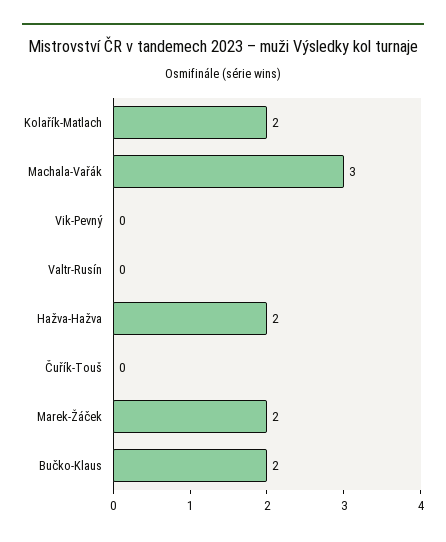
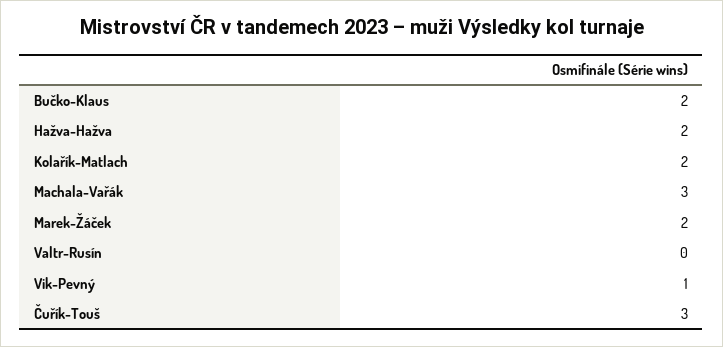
  {
    "Kolařík-Matlach": 2,
    "Machala-Vařák": 3,
-   "Vik-Pevný": 0,
+   "Vik-Pevný": 1,
    "Valtr-Rusín": 0,
    "Hažva-Hažva": 2,
-   "Čuřík-Touš": 0,
+   "Čuřík-Touš": 3,
    "Marek-Žáček": 2,
    "Bučko-Klaus": 2
  }

